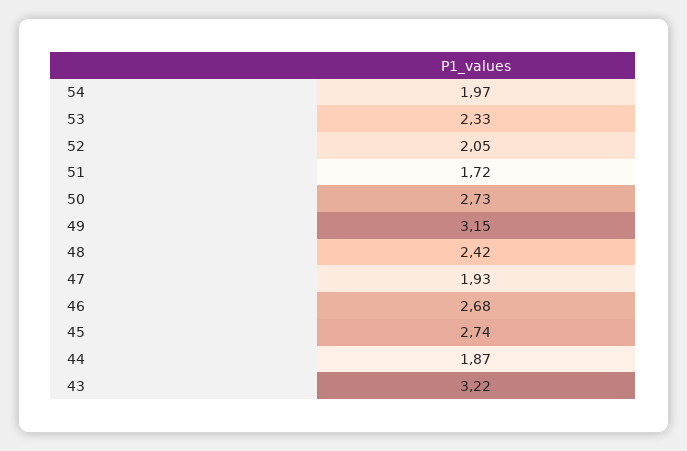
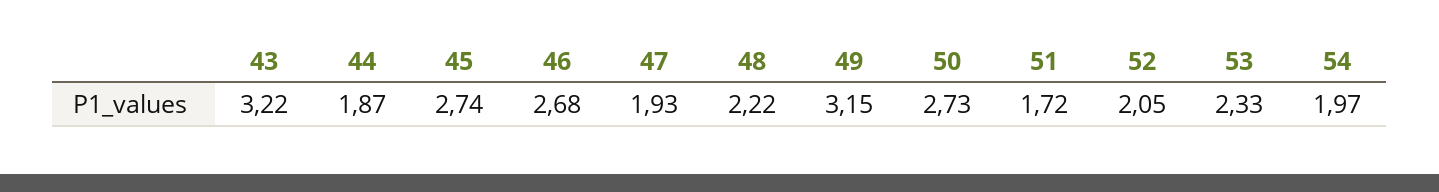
  {
    "54": 1.97,
    "53": 2.33,
    "52": 2.05,
    "51": 1.72,
    "50": 2.73,
    "49": 3.15,
-   "48": 2.42,
+   "48": 2.22,
    "47": 1.93,
    "46": 2.68,
    "45": 2.74,
    "44": 1.87,
    "43": 3.22
  }

